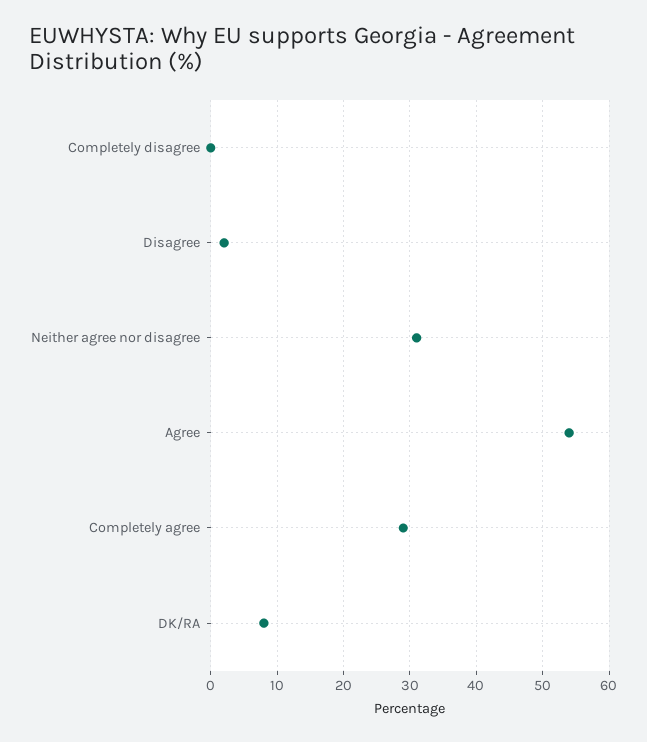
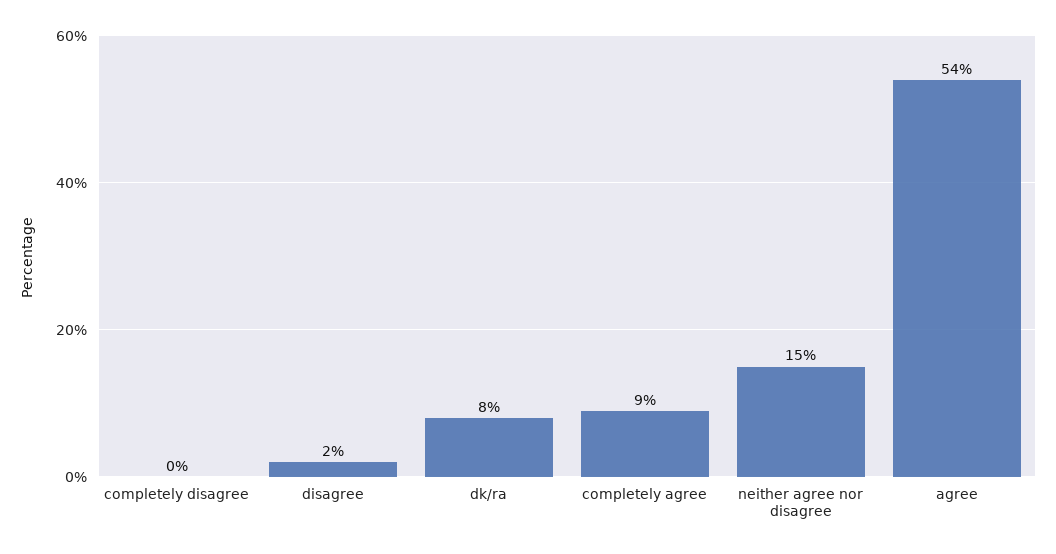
  {
    "Completely disagree": 0,
    "Disagree": 2,
-   "Neither agree nor disagree": 31,
+   "Neither agree nor disagree": 15,
    "Agree": 54,
-   "Completely agree": 29,
+   "Completely agree": 9,
    "DK/RA": 8
  }

